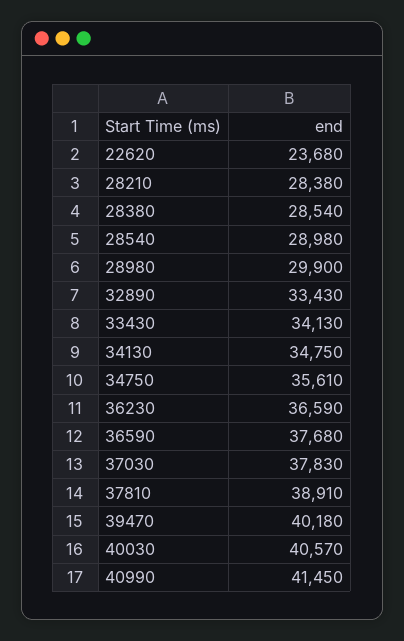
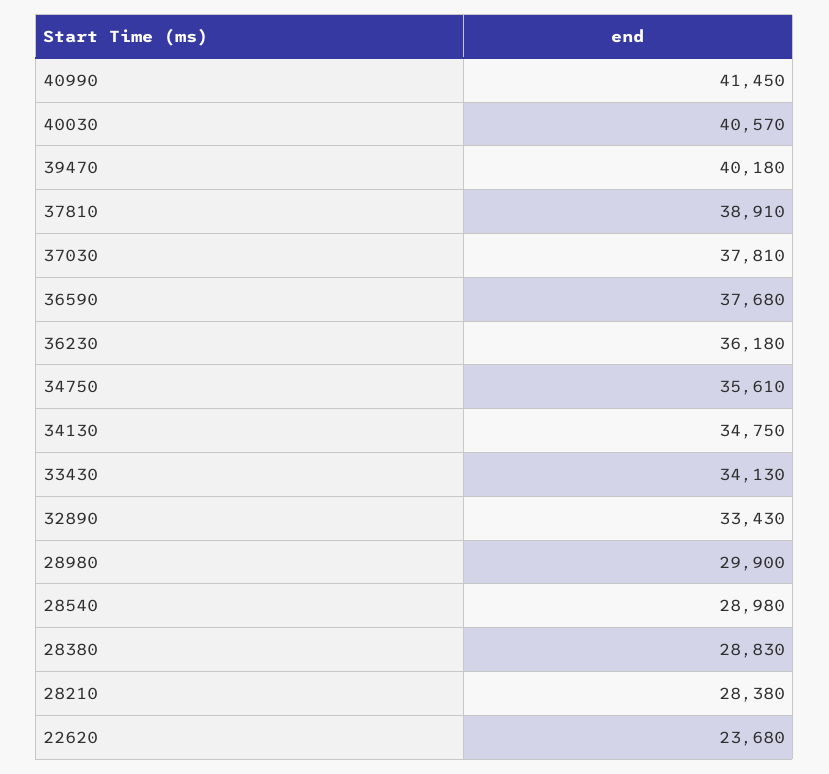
  {
    "22620": 23680,
    "28210": 28380,
-   "28380": 28540,
+   "28380": 28830,
    "28540": 28980,
    "28980": 29900,
    "32890": 33430,
    "33430": 34130,
    "34130": 34750,
    "34750": 35610,
-   "36230": 36590,
+   "36230": 36180,
    "36590": 37680,
-   "37030": 37830,
+   "37030": 37810,
    "37810": 38910,
    "39470": 40180,
    "40030": 40570,
    "40990": 41450
  }

